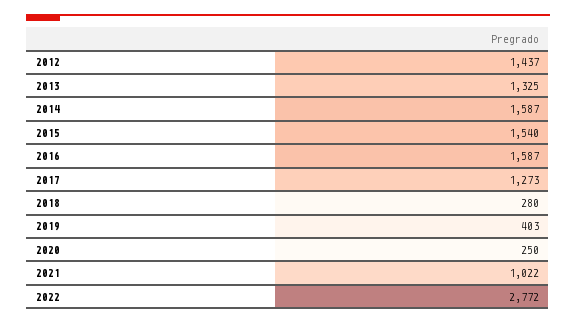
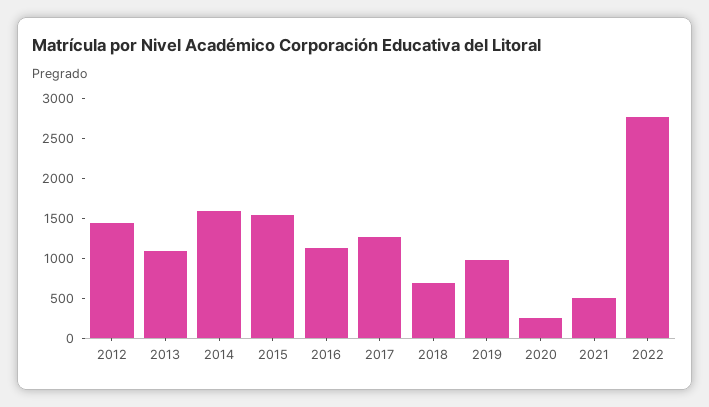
  {
    "2012": 1437,
-   "2013": 1325,
+   "2013": 1100,
    "2014": 1587,
    "2015": 1540,
-   "2016": 1587,
+   "2016": 1100,
    "2017": 1273,
-   "2018": 280,
+   "2018": 700,
-   "2019": 403,
+   "2019": 1000,
    "2020": 250,
-   "2021": 1022,
+   "2021": 500,
    "2022": 2772
  }

